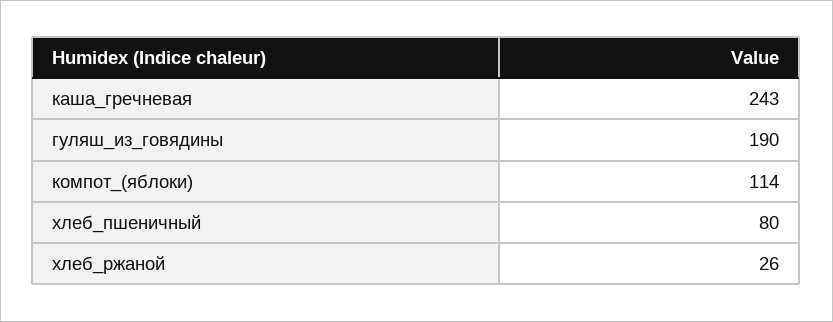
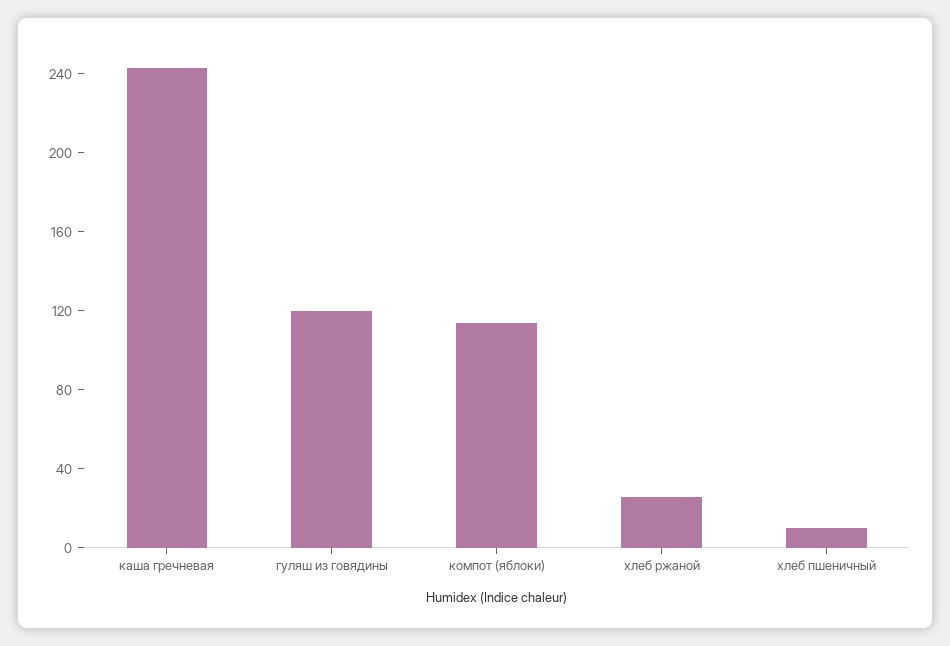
  {
    "каша_гречневая": 243,
-   "гуляш_из_говядины": 190,
+   "гуляш_из_говядины": 120,
    "компот_(яблоки)": 114,
-   "хлеб_пшеничный": 80,
+   "хлеб_пшеничный": 10,
    "хлеб_ржаной": 26
  }

